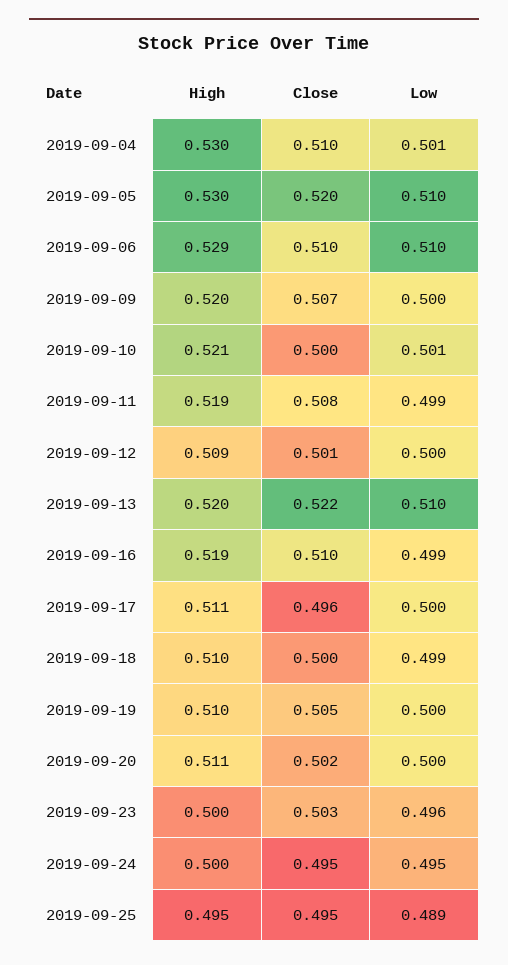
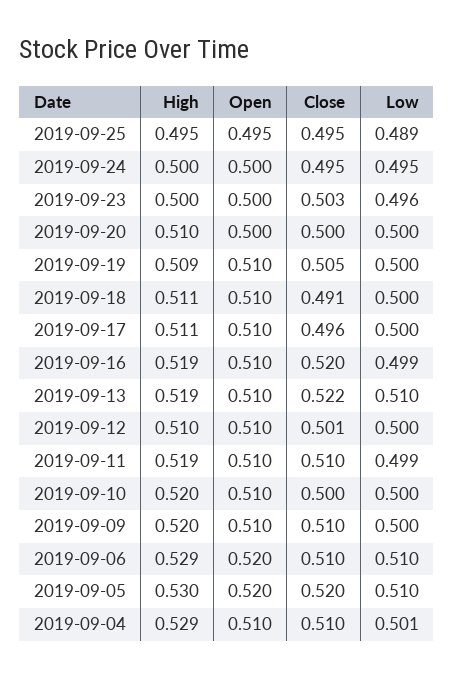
  {
    "High": {
-     "2019-09-04": 0.53,
+     "2019-09-04": 0.529,
      "2019-09-05": 0.53,
      "2019-09-06": 0.529,
      "2019-09-09": 0.52,
-     "2019-09-10": 0.521,
+     "2019-09-10": 0.52,
      "2019-09-11": 0.519,
-     "2019-09-12": 0.509,
+     "2019-09-12": 0.51,
-     "2019-09-13": 0.52,
+     "2019-09-13": 0.519,
      "2019-09-16": 0.519,
      "2019-09-17": 0.511,
-     "2019-09-18": 0.51,
+     "2019-09-18": 0.511,
-     "2019-09-19": 0.51,
+     "2019-09-19": 0.509,
-     "2019-09-20": 0.511,
+     "2019-09-20": 0.51,
      "2019-09-23": 0.5,
      "2019-09-24": 0.5,
      "2019-09-25": 0.495
    },
    "Close": {
      "2019-09-04": 0.51,
      "2019-09-05": 0.52,
      "2019-09-06": 0.51,
-     "2019-09-09": 0.507,
+     "2019-09-09": 0.51,
      "2019-09-10": 0.5,
-     "2019-09-11": 0.508,
+     "2019-09-11": 0.51,
      "2019-09-12": 0.501,
      "2019-09-13": 0.522,
-     "2019-09-16": 0.51,
+     "2019-09-16": 0.52,
      "2019-09-17": 0.496,
-     "2019-09-18": 0.5,
+     "2019-09-18": 0.491,
      "2019-09-19": 0.505,
-     "2019-09-20": 0.502,
+     "2019-09-20": 0.5,
      "2019-09-23": 0.503,
      "2019-09-24": 0.495,
      "2019-09-25": 0.495
    },
    "Low": {
      "2019-09-04": 0.501,
      "2019-09-05": 0.51,
      "2019-09-06": 0.51,
      "2019-09-09": 0.5,
-     "2019-09-10": 0.501,
+     "2019-09-10": 0.5,
      "2019-09-11": 0.499,
      "2019-09-12": 0.5,
      "2019-09-13": 0.51,
      "2019-09-16": 0.499,
      "2019-09-17": 0.5,
-     "2019-09-18": 0.499,
+     "2019-09-18": 0.5,
      "2019-09-19": 0.5,
      "2019-09-20": 0.5,
      "2019-09-23": 0.496,
      "2019-09-24": 0.495,
      "2019-09-25": 0.489
-   }
+   },
+   "Open": {
+     "2019-09-25": 0.495,
+     "2019-09-24": 0.5,
+     "2019-09-23": 0.5,
+     "2019-09-20": 0.5,
+     "2019-09-19": 0.51,
+     "2019-09-18": 0.51,
+     "2019-09-17": 0.51,
+     "2019-09-16": 0.51,
+     "2019-09-13": 0.51,
+     "2019-09-12": 0.51,
+     "2019-09-11": 0.51,
+     "2019-09-10": 0.51,
+     "2019-09-09": 0.51,
+     "2019-09-06": 0.52,
+     "2019-09-05": 0.52,
+     "2019-09-04": 0.51
+   }
  }

